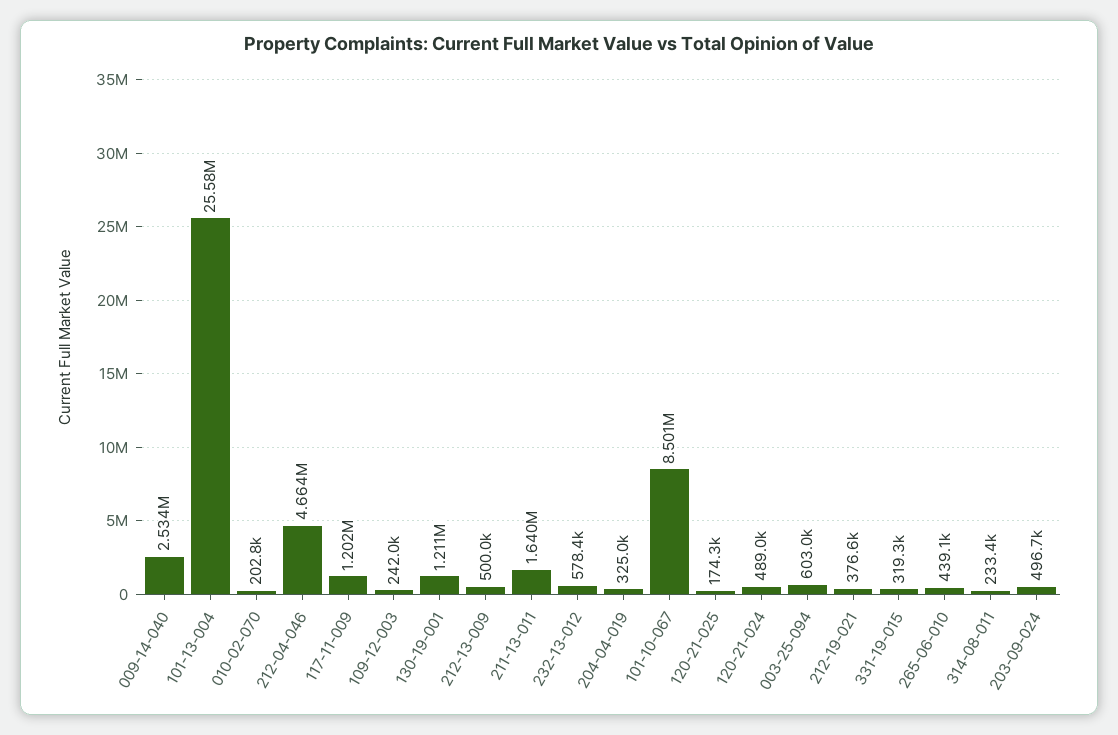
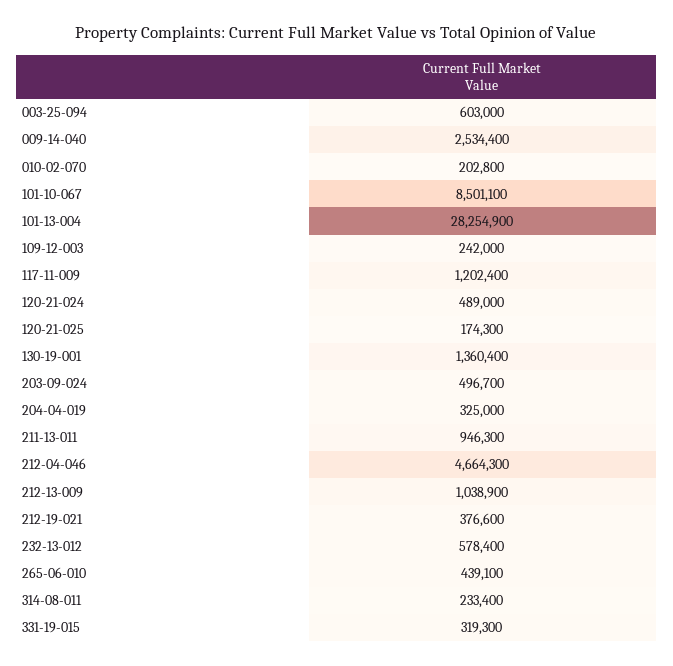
  {
    "009-14-040": 2534400,
-   "101-13-004": 25580000,
+   "101-13-004": 28254900,
    "010-02-070": 202800,
    "212-04-046": 4664300,
    "117-11-009": 1202400,
    "109-12-003": 242000,
-   "130-19-001": 1211000,
+   "130-19-001": 1360400,
-   "212-13-009": 500000,
+   "212-13-009": 1038900,
-   "211-13-011": 1640000,
+   "211-13-011": 946300,
    "232-13-012": 578400,
    "204-04-019": 325000,
    "101-10-067": 8501100,
    "120-21-025": 174300,
    "120-21-024": 489000,
    "003-25-094": 603000,
    "212-19-021": 376600,
    "331-19-015": 319300,
    "265-06-010": 439100,
    "314-08-011": 233400,
    "203-09-024": 496700
  }

